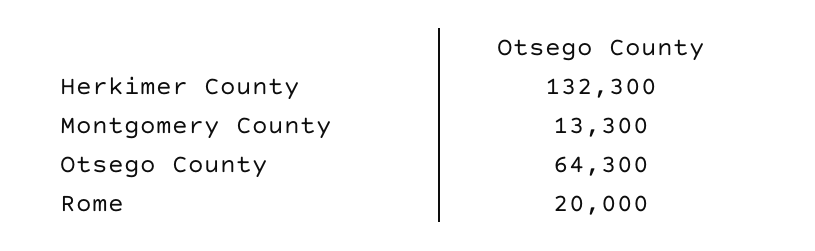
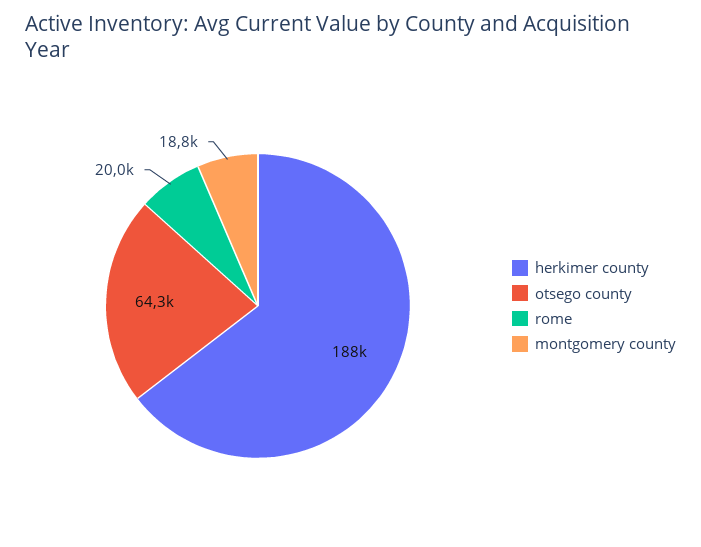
  {
-   "Herkimer County": 132300,
+   "Herkimer County": 188000,
-   "Montgomery County": 13300,
+   "Montgomery County": 18800,
    "Otsego County": 64300,
    "Rome": 20000
  }

